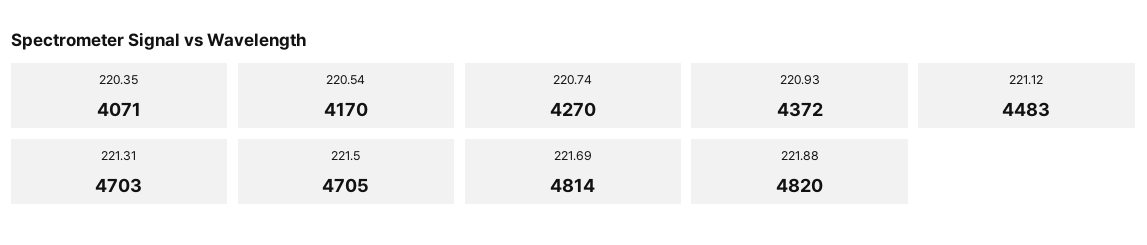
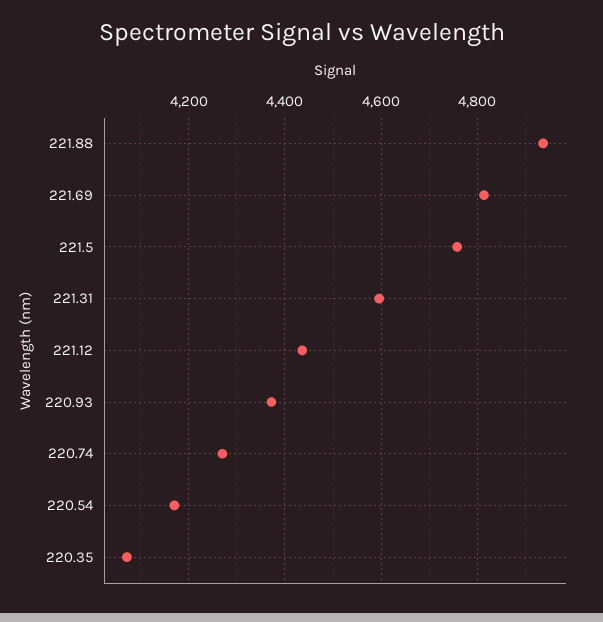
  {
    "220.35": 4071,
    "220.54": 4170,
    "220.74": 4270,
    "220.93": 4372,
-   "221.12": 4483,
+   "221.12": 4440,
-   "221.31": 4703,
+   "221.31": 4600,
-   "221.5": 4705,
+   "221.5": 4760,
    "221.69": 4814,
-   "221.88": 4820
+   "221.88": 4940
  }

